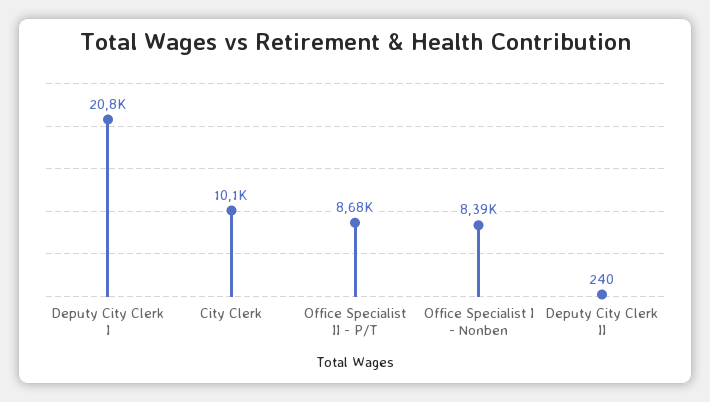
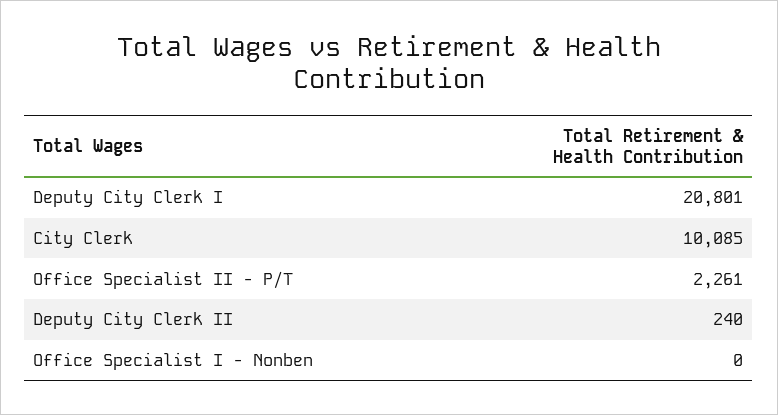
  {
    "Deputy City Clerk I": 20801,
    "City Clerk": 10085,
-   "Office Specialist II - P/T": 8680,
+   "Office Specialist II - P/T": 2261,
-   "Office Specialist I - Nonben": 8390,
+   "Office Specialist I - Nonben": 0,
    "Deputy City Clerk II": 240
  }

